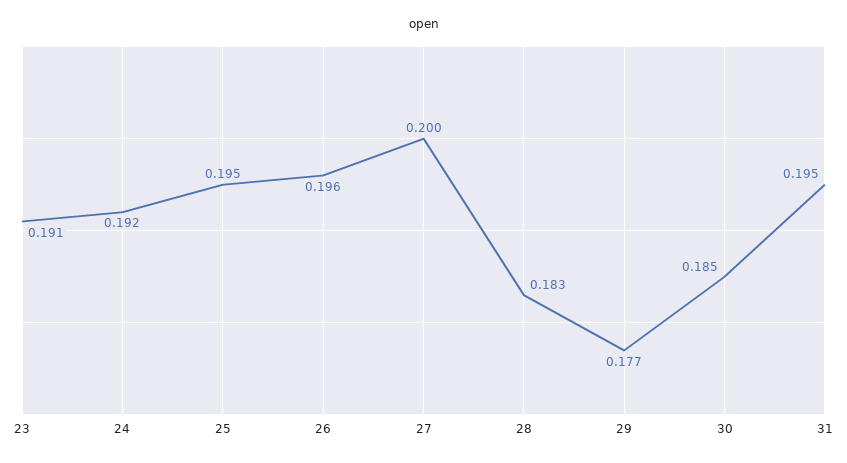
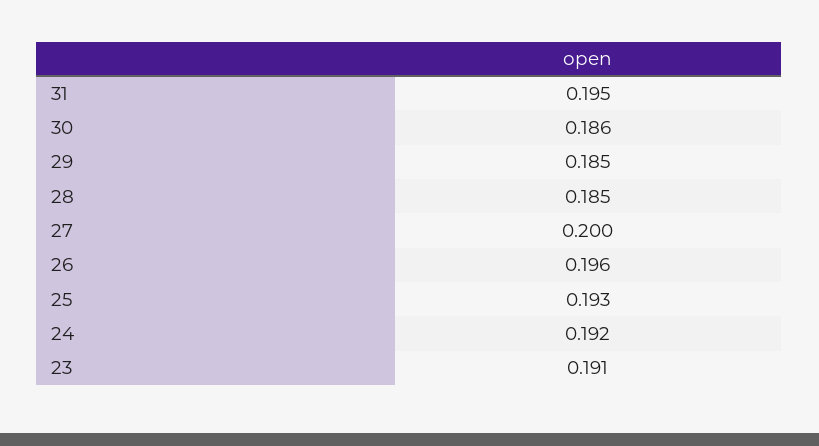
  {
    "23": 0.191,
    "24": 0.192,
-   "25": 0.195,
+   "25": 0.193,
    "26": 0.196,
    "27": 0.2,
-   "28": 0.183,
+   "28": 0.185,
-   "29": 0.177,
+   "29": 0.185,
-   "30": 0.185,
+   "30": 0.186,
    "31": 0.195
  }

